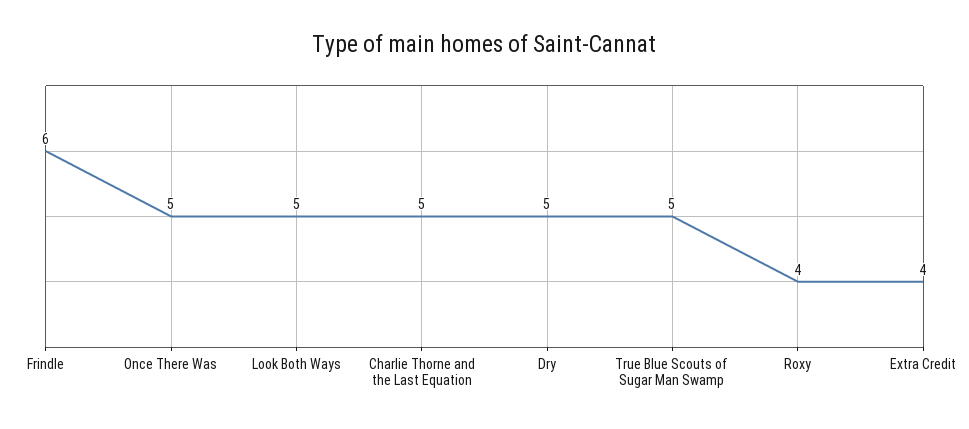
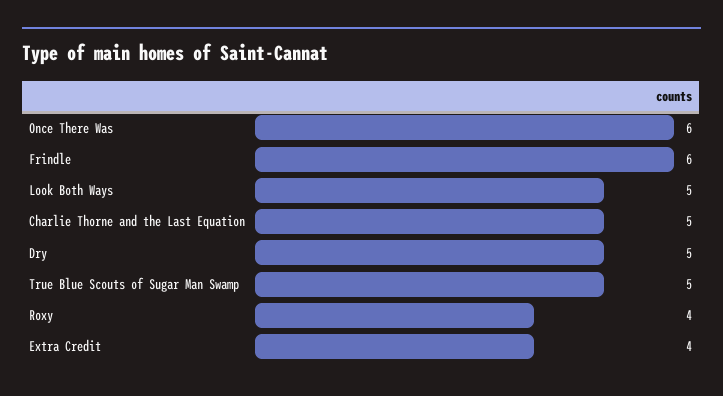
  {
    "Frindle": 6,
-   "Once There Was": 5,
+   "Once There Was": 6,
    "Look Both Ways": 5,
    "Charlie Thorne and the Last Equation": 5,
    "Dry": 5,
    "True Blue Scouts of Sugar Man Swamp": 5,
    "Roxy": 4,
    "Extra Credit": 4
  }

